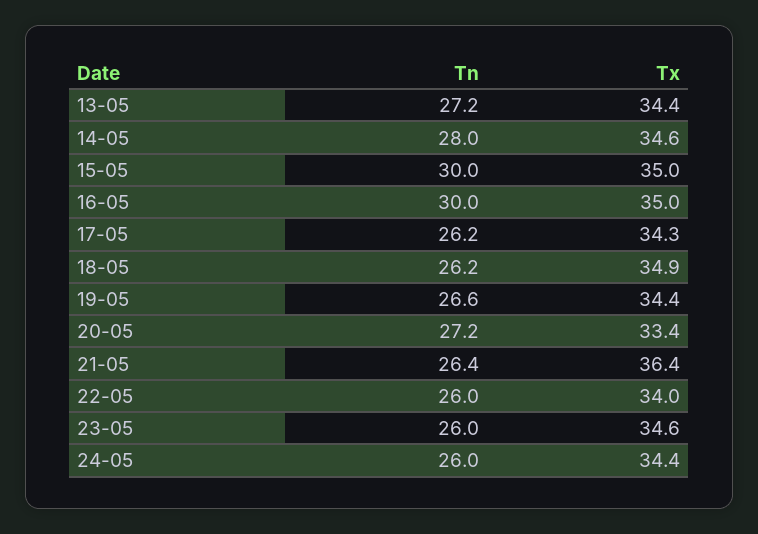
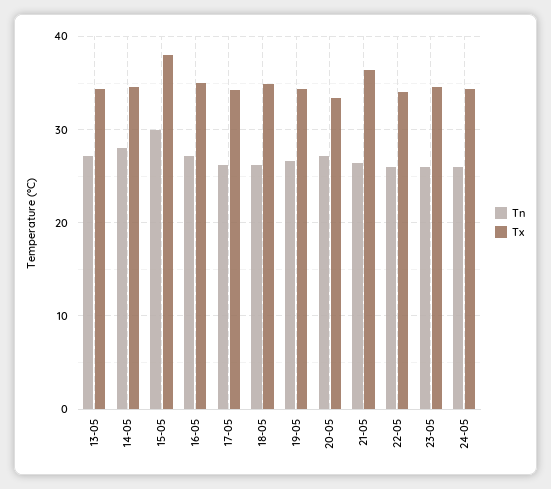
  {
    "Tn": {
      "13-05": 27.2,
      "14-05": 28,
      "15-05": 30,
-     "16-05": 30,
+     "16-05": 27,
      "17-05": 26.2,
      "18-05": 26.2,
      "19-05": 26.6,
      "20-05": 27.2,
      "21-05": 26.4,
      "22-05": 26,
      "23-05": 26,
      "24-05": 26
    },
    "Tx": {
      "13-05": 34.4,
      "14-05": 34.6,
-     "15-05": 35,
+     "15-05": 38,
      "16-05": 35,
      "17-05": 34.3,
      "18-05": 34.9,
      "19-05": 34.4,
      "20-05": 33.4,
      "21-05": 36.4,
      "22-05": 34,
      "23-05": 34.6,
      "24-05": 34.4
    }
  }

